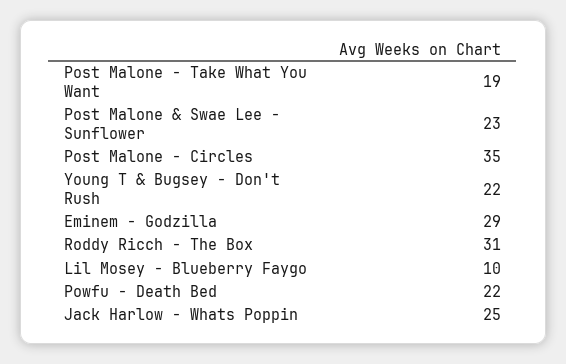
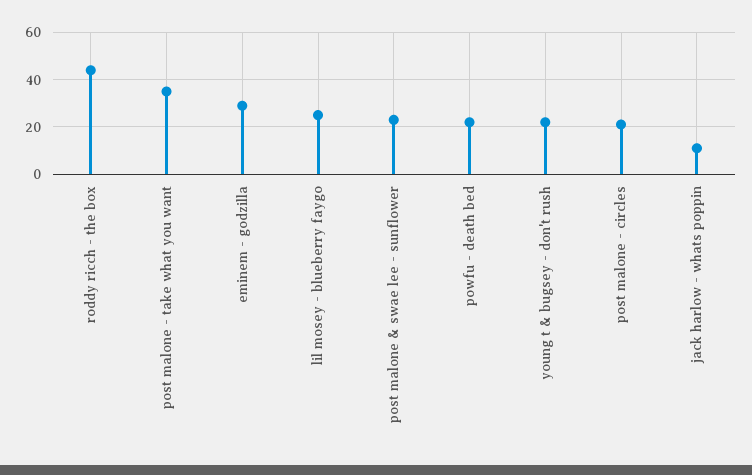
  {
-   "Post Malone - Take What You Want": 19,
+   "Post Malone - Take What You Want": 35,
    "Post Malone & Swae Lee - Sunflower": 23,
-   "Post Malone - Circles": 35,
+   "Post Malone - Circles": 20,
    "Young T & Bugsey - Don't Rush": 22,
    "Eminem - Godzilla": 29,
-   "Roddy Ricch - The Box": 31,
+   "Roddy Ricch - The Box": 45,
-   "Lil Mosey - Blueberry Faygo": 10,
+   "Lil Mosey - Blueberry Faygo": 25,
    "Powfu - Death Bed": 22,
-   "Jack Harlow - Whats Poppin": 25
+   "Jack Harlow - Whats Poppin": 10
  }

